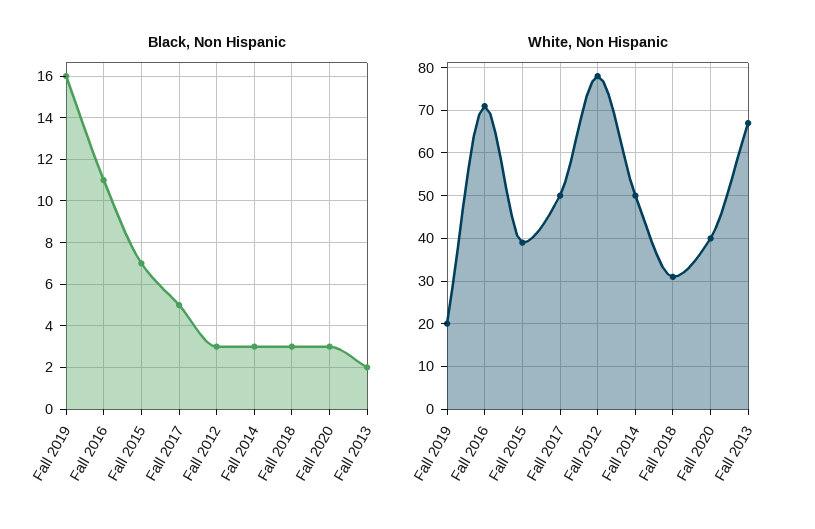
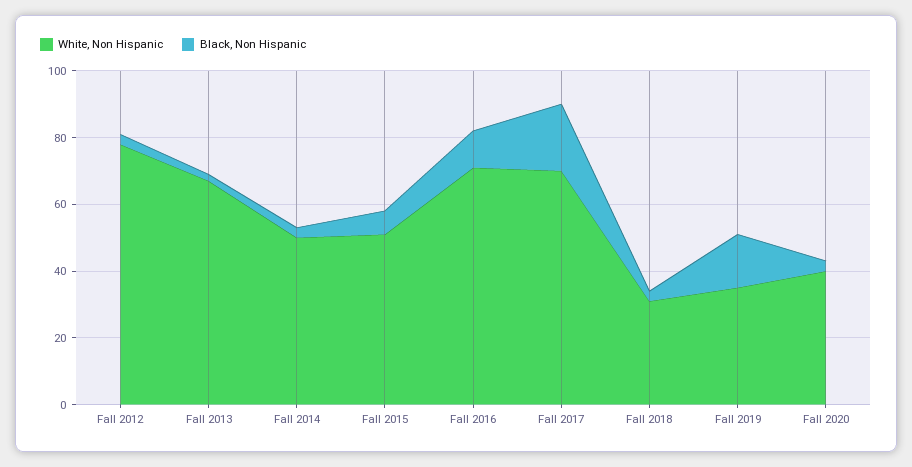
  {
    "Black, Non Hispanic": {
      "Fall 2019": 16,
      "Fall 2016": 11,
      "Fall 2015": 7,
-     "Fall 2017": 5,
+     "Fall 2017": 20,
      "Fall 2012": 3,
      "Fall 2014": 3,
      "Fall 2018": 3,
      "Fall 2020": 3,
      "Fall 2013": 2
    },
    "White, Non Hispanic": {
-     "Fall 2019": 20,
+     "Fall 2019": 35,
      "Fall 2016": 70,
-     "Fall 2015": 40,
+     "Fall 2015": 50,
-     "Fall 2017": 50,
+     "Fall 2017": 70,
      "Fall 2012": 80,
      "Fall 2014": 50,
      "Fall 2018": 30,
      "Fall 2020": 40,
      "Fall 2013": 65
    }
  }

